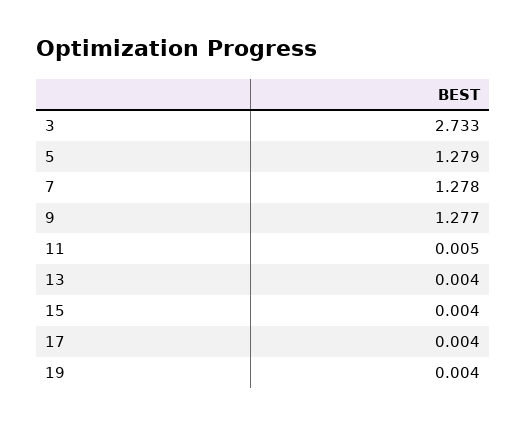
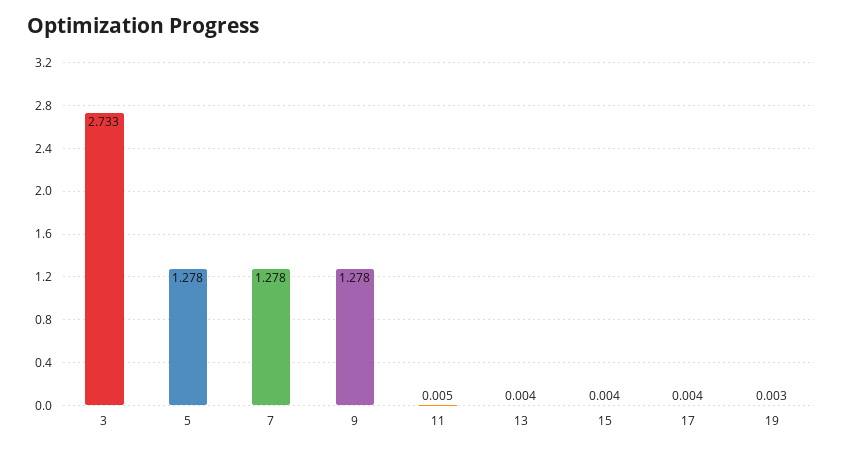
  {
    "3": 2.733,
-   "5": 1.279,
+   "5": 1.278,
    "7": 1.278,
-   "9": 1.277,
+   "9": 1.278,
    "11": 0.005,
    "13": 0.004,
    "15": 0.004,
    "17": 0.004,
-   "19": 0.004
+   "19": 0.003
  }

